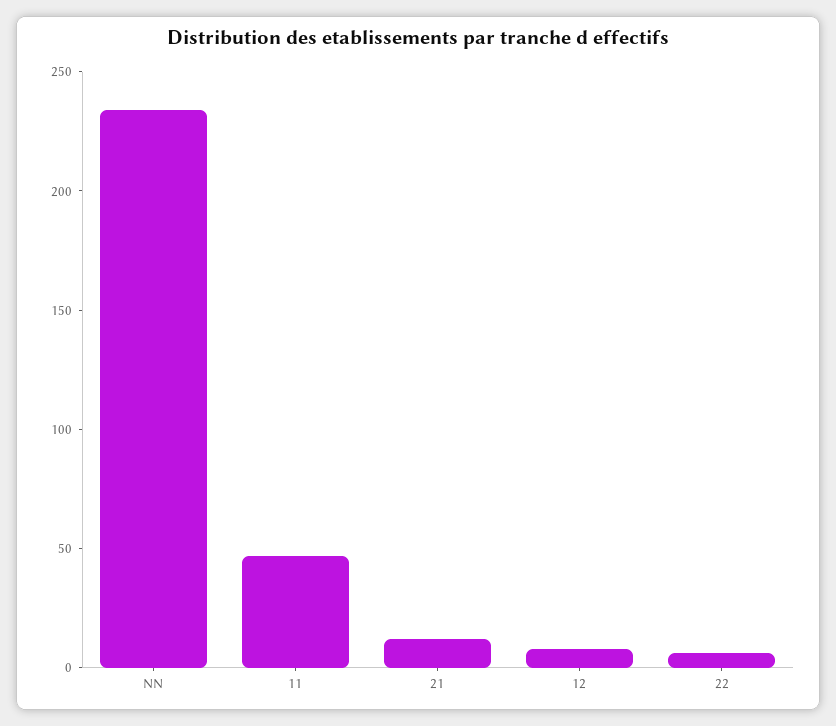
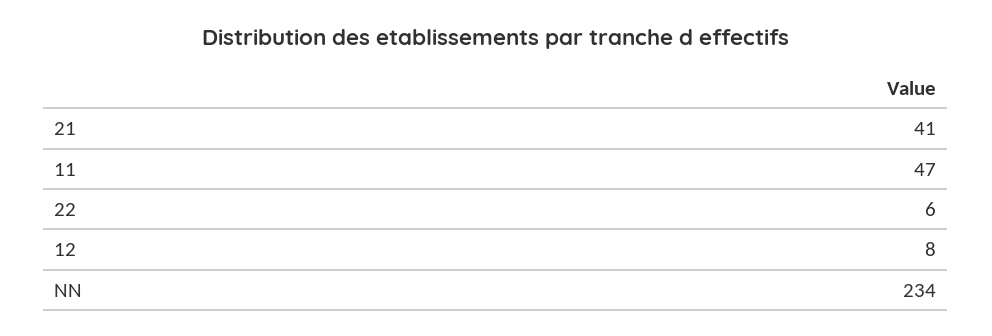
  {
    "NN": 234,
    "11": 47,
-   "21": 10,
+   "21": 41,
    "12": 8,
    "22": 6
  }

